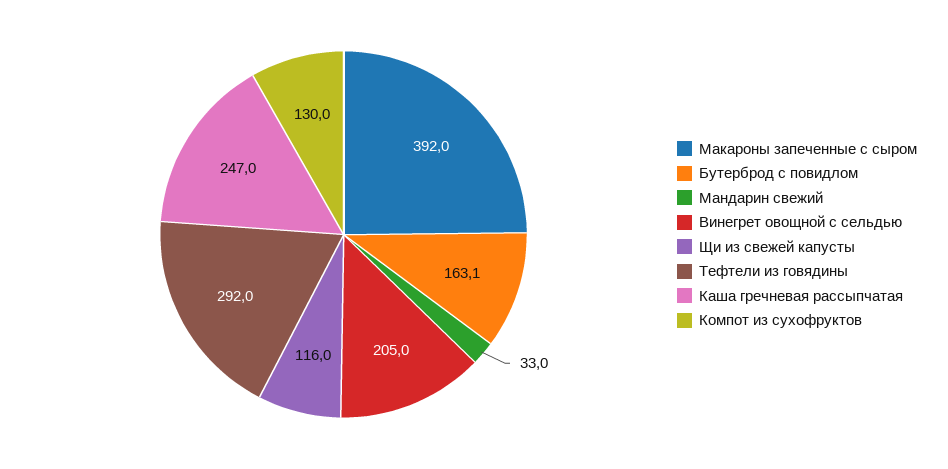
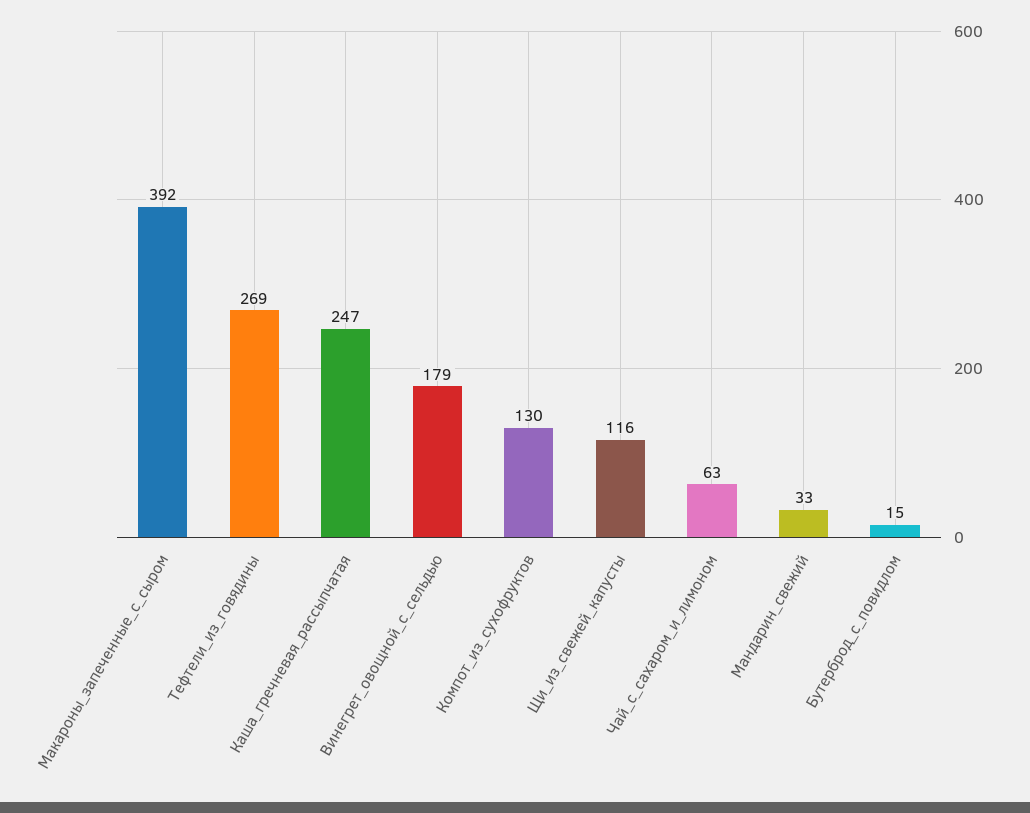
  {
    "Макароны запеченные с сыром": 392,
-   "Бутерброд с повидлом": 163.1,
+   "Бутерброд с повидлом": 15,
    "Мандарин свежий": 33,
-   "Винегрет овощной с сельдью": 205,
+   "Винегрет овощной с сельдью": 179,
    "Щи из свежей капусты": 116,
-   "Тефтели из говядины": 292,
+   "Тефтели из говядины": 269,
    "Каша гречневая рассыпчатая": 247,
-   "Компот из сухофруктов": 130
+   "Компот из сухофруктов": 130,
+   "Чай_с_сахаром_и_лимоном": 63
  }

